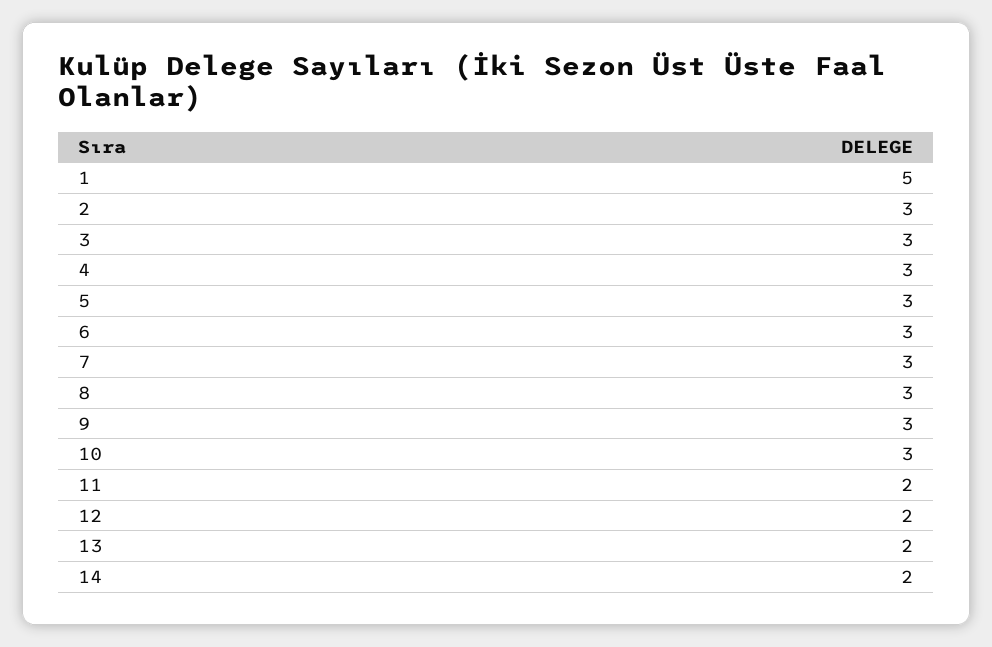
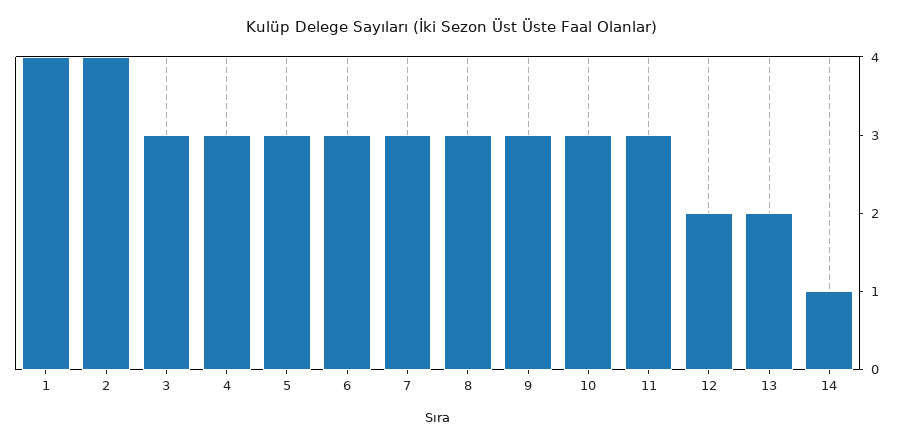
  {
-   "1": 5,
+   "1": 4,
-   "2": 3,
+   "2": 4,
    "3": 3,
    "4": 3,
    "5": 3,
    "6": 3,
    "7": 3,
    "8": 3,
    "9": 3,
    "10": 3,
-   "11": 2,
+   "11": 3,
    "12": 2,
    "13": 2,
-   "14": 2
+   "14": 1
  }

